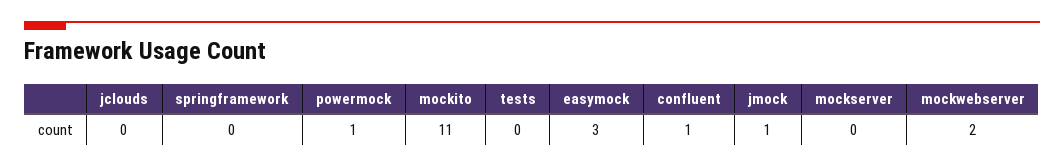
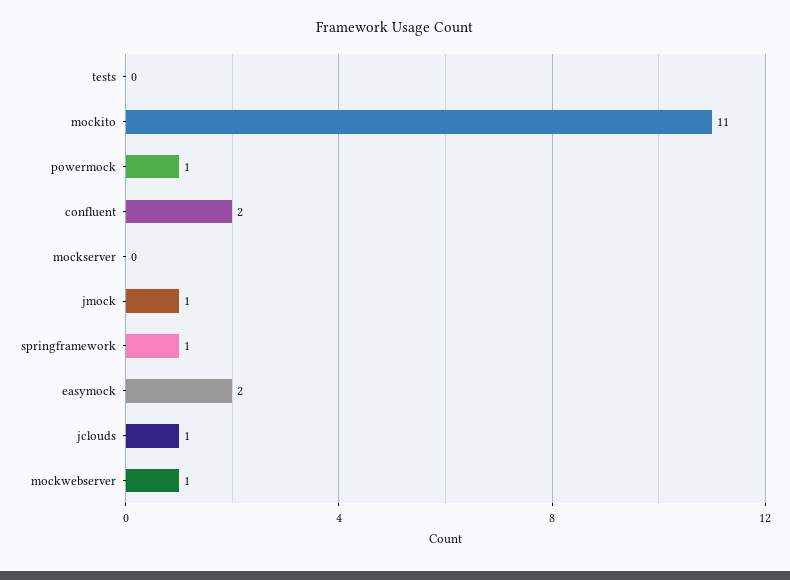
  {
-   "jclouds": 0,
+   "jclouds": 1,
-   "springframework": 0,
+   "springframework": 1,
    "powermock": 1,
    "mockito": 11,
    "tests": 0,
-   "easymock": 3,
+   "easymock": 2,
-   "confluent": 1,
+   "confluent": 2,
    "jmock": 1,
    "mockserver": 0,
-   "mockwebserver": 2
+   "mockwebserver": 1
  }

